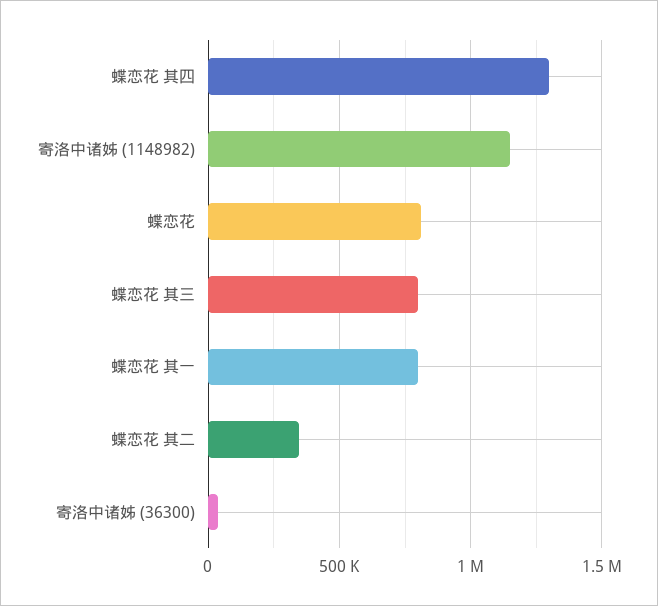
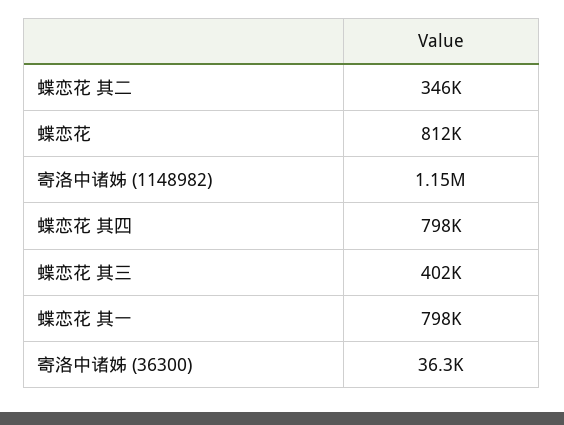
  {
-   "蝶恋花 其四": 1300000,
+   "蝶恋花 其四": 798000,
    "寄洛中诸姊 (1148982)": 1150000,
    "蝶恋花": 812000,
-   "蝶恋花 其三": 800000,
+   "蝶恋花 其三": 402000,
    "蝶恋花 其一": 798000,
    "蝶恋花 其二": 346000,
    "寄洛中诸姊 (36300)": 36300
  }

